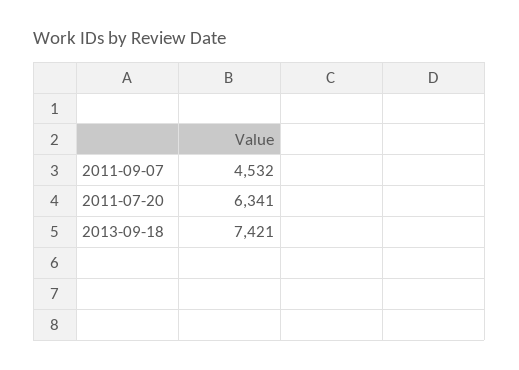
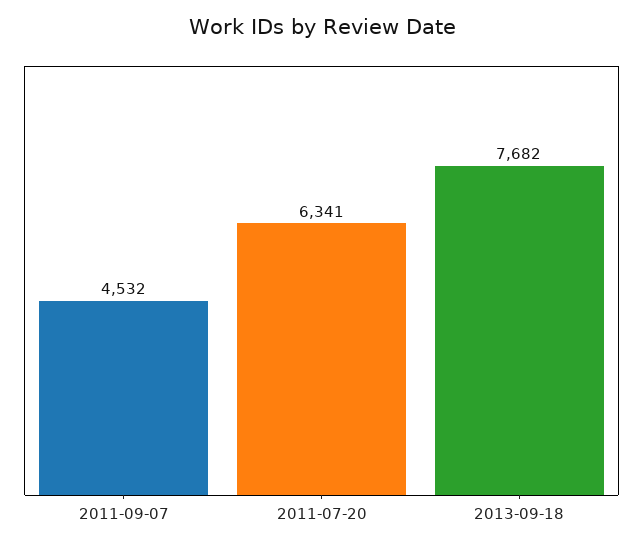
  {
    "2011-09-07": 4532,
    "2011-07-20": 6341,
-   "2013-09-18": 7421
+   "2013-09-18": 7682
  }

